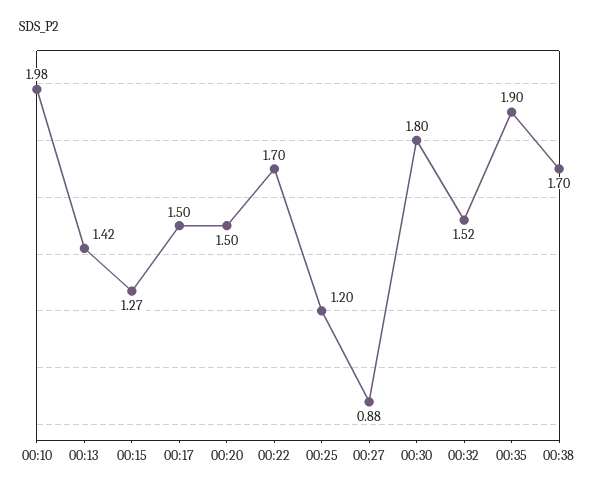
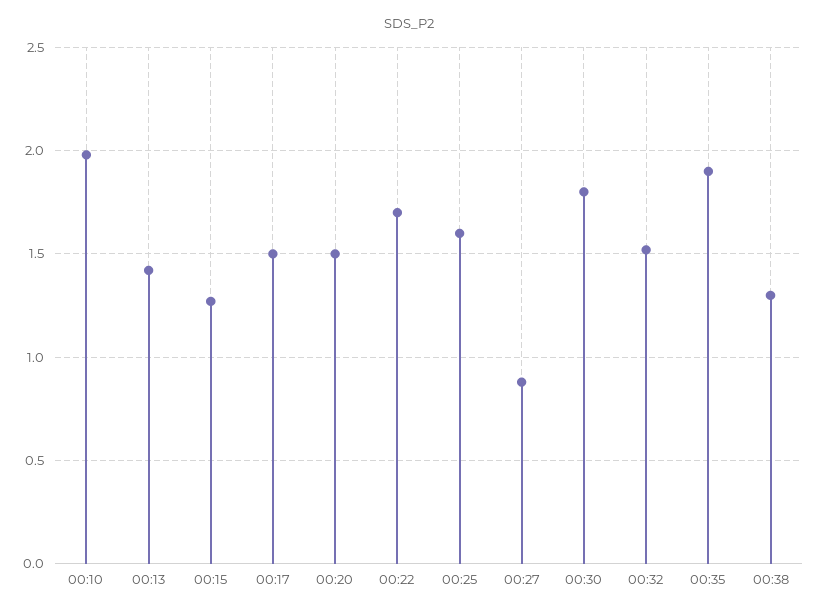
  {
    "00:10": 1.98,
    "00:13": 1.42,
    "00:15": 1.27,
    "00:17": 1.5,
    "00:20": 1.5,
    "00:22": 1.7,
-   "00:25": 1.2,
+   "00:25": 1.6,
    "00:27": 0.88,
    "00:30": 1.8,
    "00:32": 1.52,
    "00:35": 1.9,
-   "00:38": 1.7
+   "00:38": 1.3
  }

